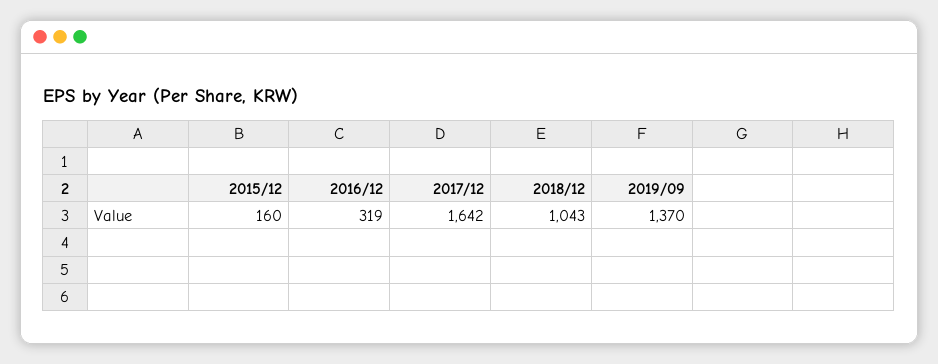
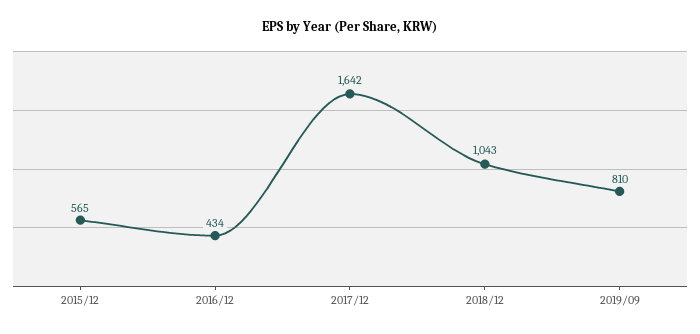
  {
-   "2015/12": 160,
+   "2015/12": 565,
-   "2016/12": 319,
+   "2016/12": 434,
    "2017/12": 1642,
    "2018/12": 1043,
-   "2019/09": 1370
+   "2019/09": 810
  }

